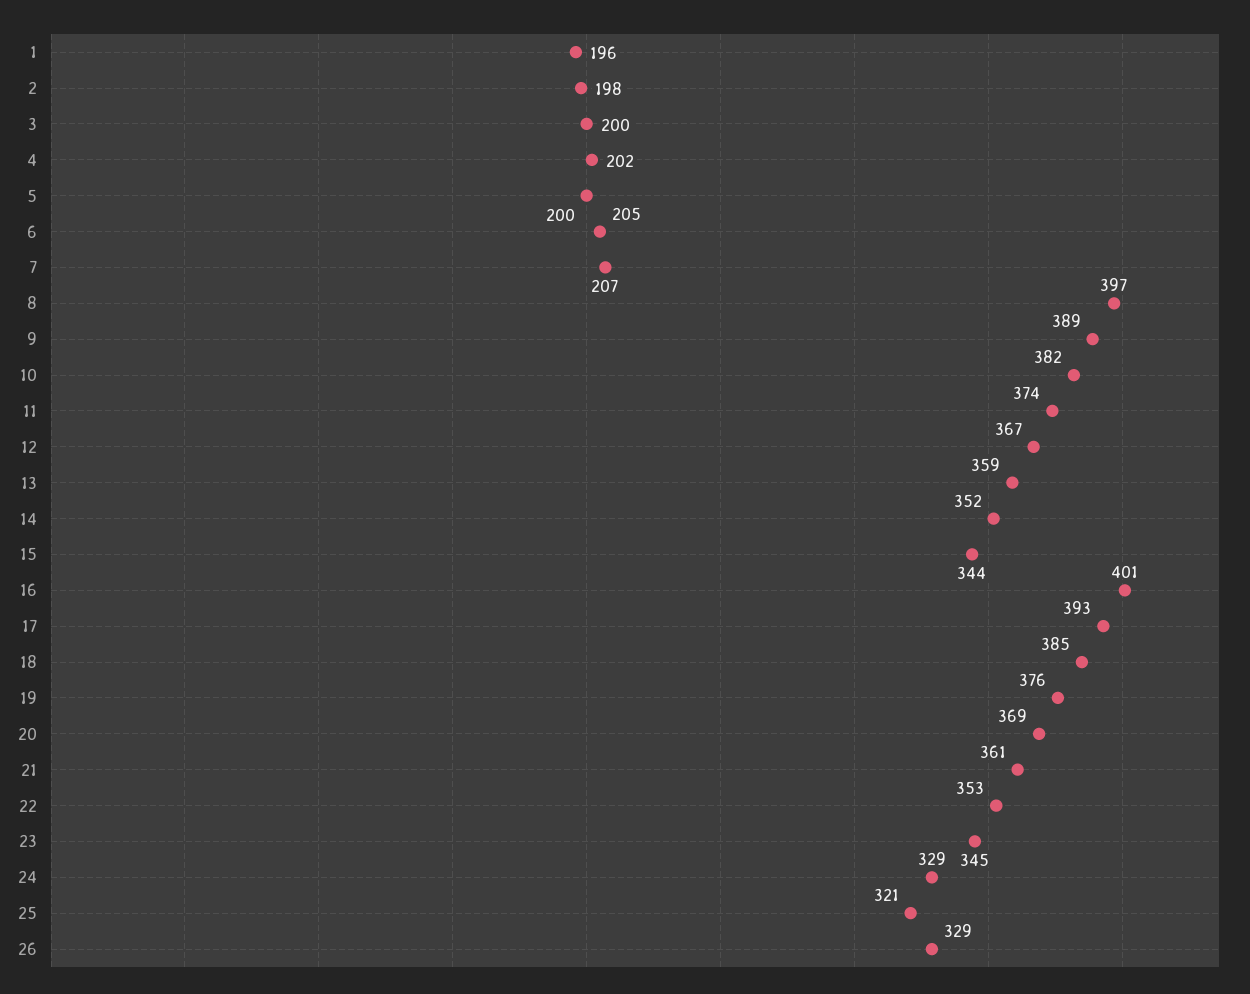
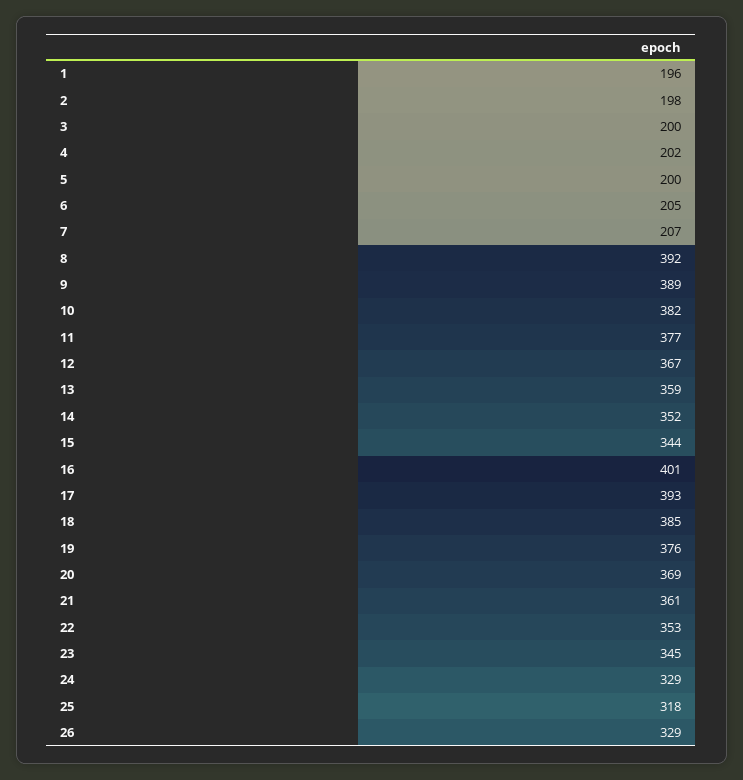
  {
    "1": 196,
    "2": 198,
    "3": 200,
    "4": 202,
    "5": 200,
    "6": 205,
    "7": 207,
-   "8": 397,
+   "8": 392,
    "9": 389,
    "10": 382,
-   "11": 374,
+   "11": 377,
    "12": 367,
    "13": 359,
    "14": 352,
    "15": 344,
    "16": 401,
    "17": 393,
    "18": 385,
    "19": 376,
    "20": 369,
    "21": 361,
    "22": 353,
    "23": 345,
    "24": 329,
-   "25": 321,
+   "25": 318,
    "26": 329
  }

